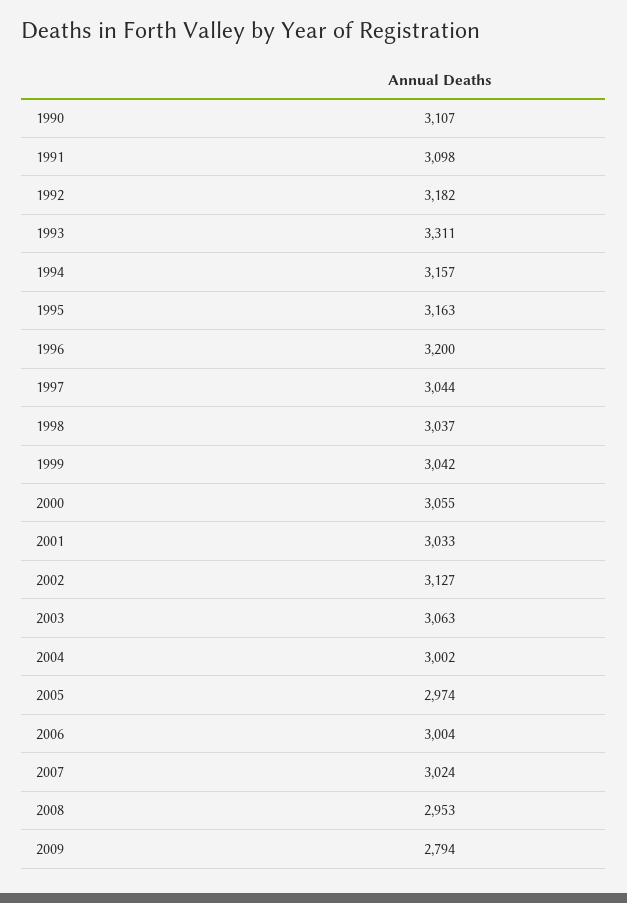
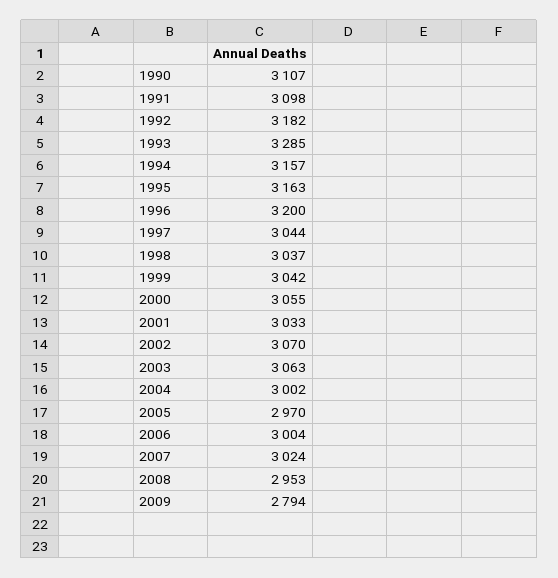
  {
    "1990": 3107,
    "1991": 3098,
    "1992": 3182,
-   "1993": 3311,
+   "1993": 3285,
    "1994": 3157,
    "1995": 3163,
    "1996": 3200,
    "1997": 3044,
    "1998": 3037,
    "1999": 3042,
    "2000": 3055,
    "2001": 3033,
-   "2002": 3127,
+   "2002": 3070,
    "2003": 3063,
    "2004": 3002,
-   "2005": 2974,
+   "2005": 2970,
    "2006": 3004,
    "2007": 3024,
    "2008": 2953,
    "2009": 2794
  }

